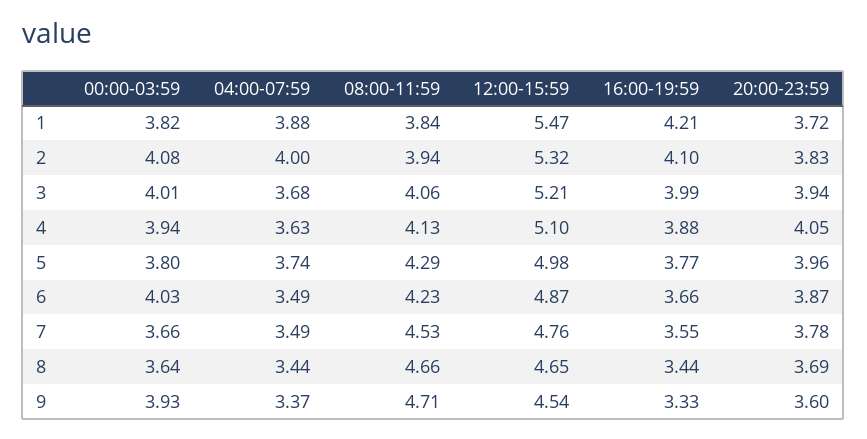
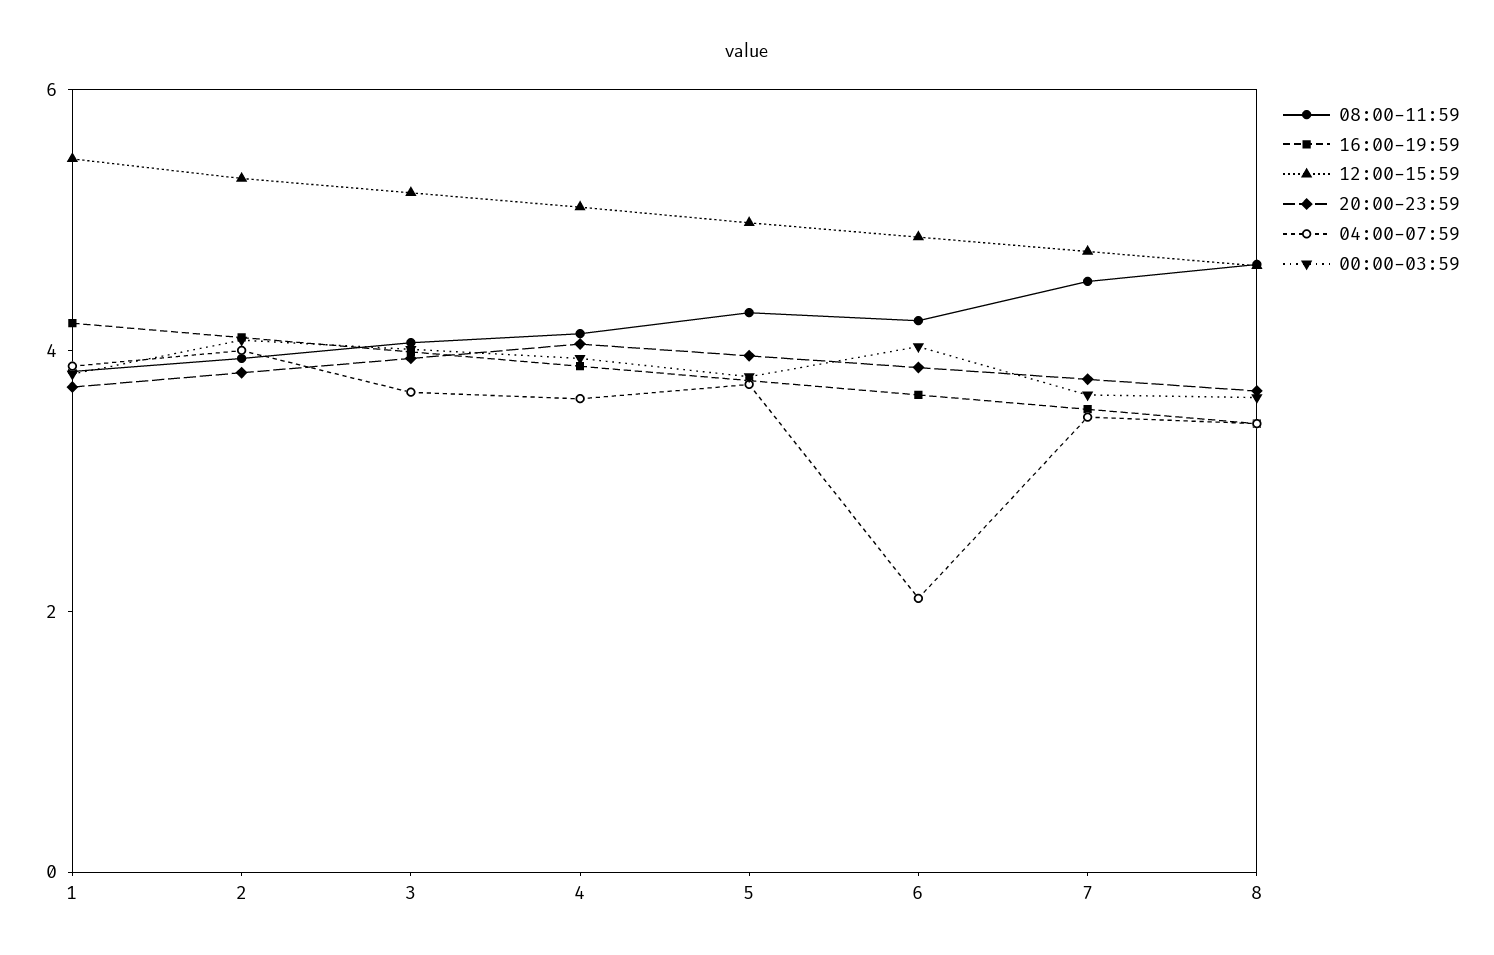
  {
    "00:00-03:59": {
      "1": 3.82,
      "2": 4.08,
      "3": 4.01,
      "4": 3.94,
      "5": 3.8,
      "6": 4.03,
      "7": 3.66,
-     "8": 3.64,
+     "8": 3.64
-     "9": 3.93
    },
    "04:00-07:59": {
      "1": 3.88,
      "2": 4,
      "3": 3.68,
      "4": 3.63,
      "5": 3.74,
-     "6": 3.49,
+     "6": 2,
      "7": 3.49,
-     "8": 3.44,
+     "8": 3.44
-     "9": 3.37
    },
    "08:00-11:59": {
      "1": 3.84,
      "2": 3.94,
      "3": 4.06,
      "4": 4.13,
      "5": 4.29,
      "6": 4.23,
      "7": 4.53,
-     "8": 4.66,
+     "8": 4.66
-     "9": 4.71
    },
    "12:00-15:59": {
      "1": 5.47,
      "2": 5.32,
      "3": 5.21,
      "4": 5.1,
      "5": 4.98,
      "6": 4.87,
      "7": 4.76,
-     "8": 4.65,
+     "8": 4.65
-     "9": 4.54
    },
    "16:00-19:59": {
      "1": 4.21,
      "2": 4.1,
      "3": 3.99,
      "4": 3.88,
      "5": 3.77,
      "6": 3.66,
      "7": 3.55,
-     "8": 3.44,
+     "8": 3.44
-     "9": 3.33
    },
    "20:00-23:59": {
      "1": 3.72,
      "2": 3.83,
      "3": 3.94,
      "4": 4.05,
      "5": 3.96,
      "6": 3.87,
      "7": 3.78,
-     "8": 3.69,
+     "8": 3.69
-     "9": 3.6
    }
  }

